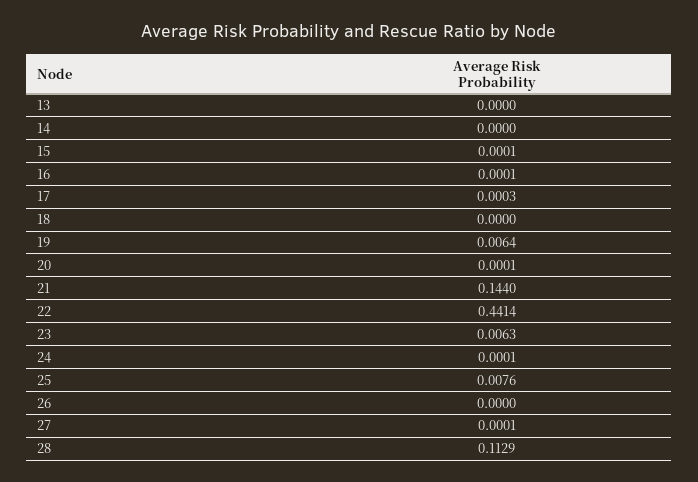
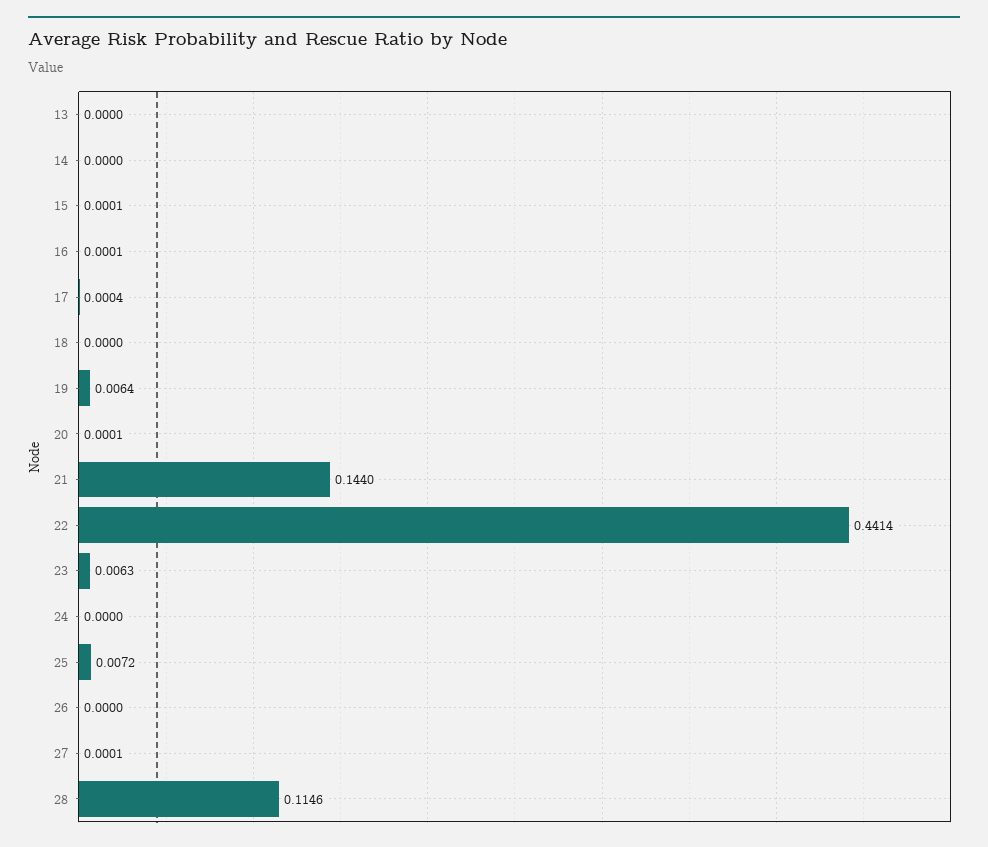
  {
    "13": 0,
    "14": 0,
    "15": 0.0001,
    "16": 0.0001,
-   "17": 0.0003,
+   "17": 0.0004,
    "18": 0,
    "19": 0.0064,
    "20": 0.0001,
    "21": 0.144,
    "22": 0.4414,
    "23": 0.0063,
-   "24": 0.0001,
+   "24": 0,
-   "25": 0.0076,
+   "25": 0.0072,
    "26": 0,
    "27": 0.0001,
-   "28": 0.1129
+   "28": 0.1146
  }

